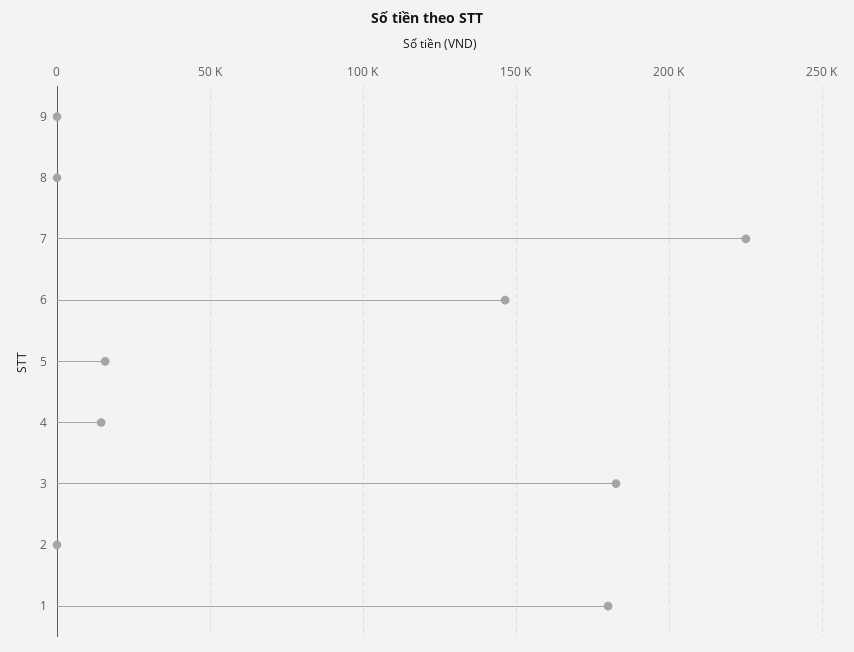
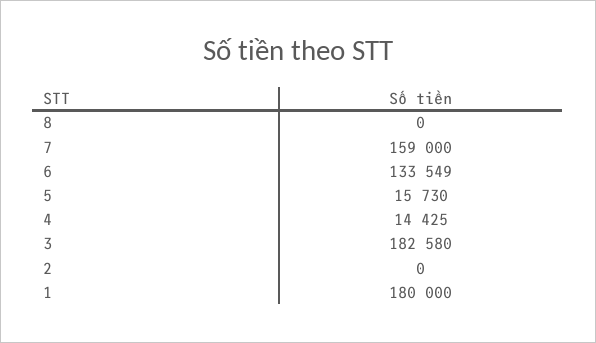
  {
-   "9": 0,
    "8": 0,
-   "7": 225000,
+   "7": 159000,
-   "6": 145000,
+   "6": 133549,
    "5": 15730,
    "4": 14425,
    "3": 182580,
    "2": 0,
    "1": 180000
  }

